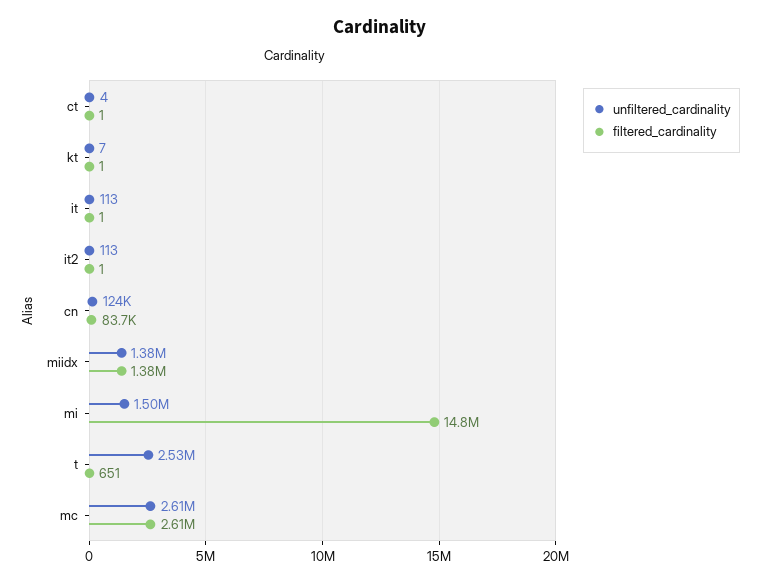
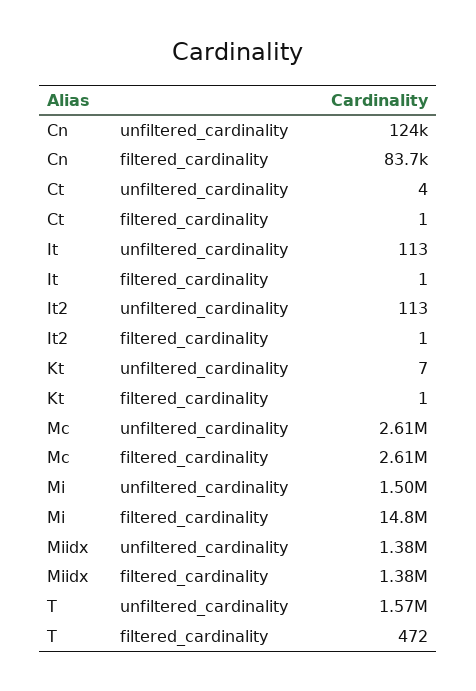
  {
    "unfiltered_cardinality": {
      "ct": 4,
      "kt": 7,
      "it": 113,
      "it2": 113,
      "cn": 124000,
      "miidx": 1380000,
      "mi": 1500000,
-     "t": 2530000,
+     "t": 1570000,
      "mc": 2610000
    },
    "filtered_cardinality": {
      "ct": 1,
      "kt": 1,
      "it": 1,
      "it2": 1,
      "cn": 83700,
      "miidx": 1380000,
      "mi": 14800000,
-     "t": 651,
+     "t": 472,
      "mc": 2610000
    }
  }

